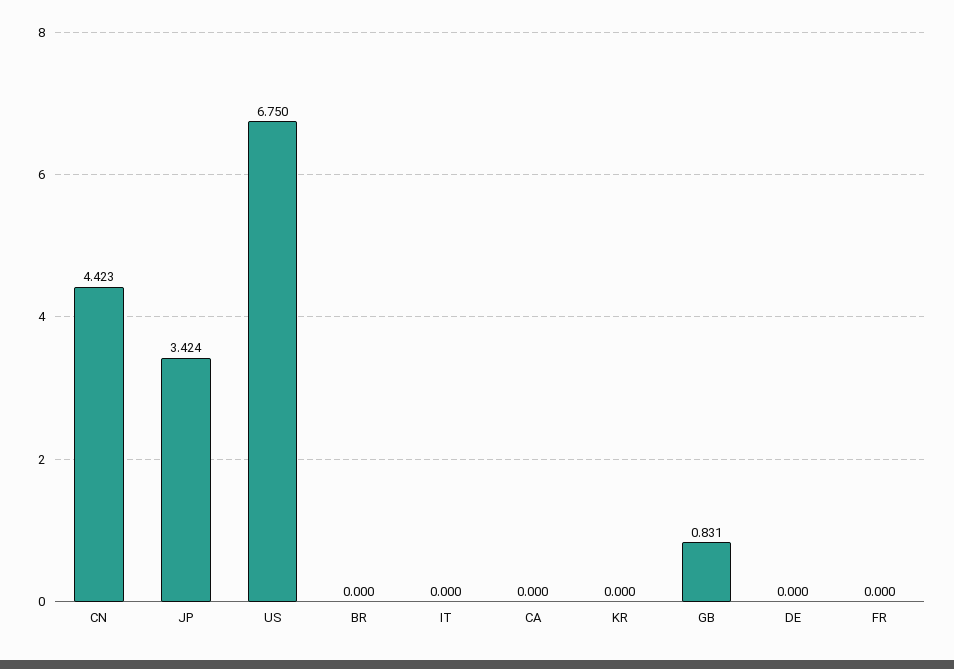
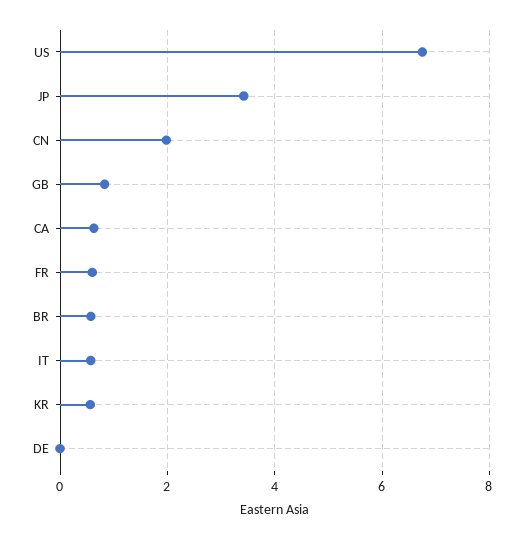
  {
-   "CN": 4.423,
+   "CN": 2,
    "JP": 3.424,
    "US": 6.75,
-   "BR": 0,
+   "BR": 0.6,
-   "IT": 0,
+   "IT": 0.6,
-   "CA": 0,
+   "CA": 0.6,
-   "KR": 0,
+   "KR": 0.6,
    "GB": 0.831,
    "DE": 0,
-   "FR": 0
+   "FR": 0.6
  }

